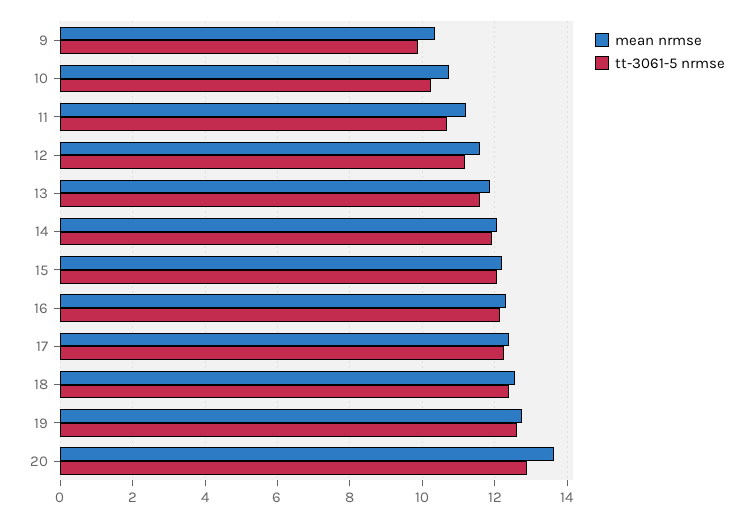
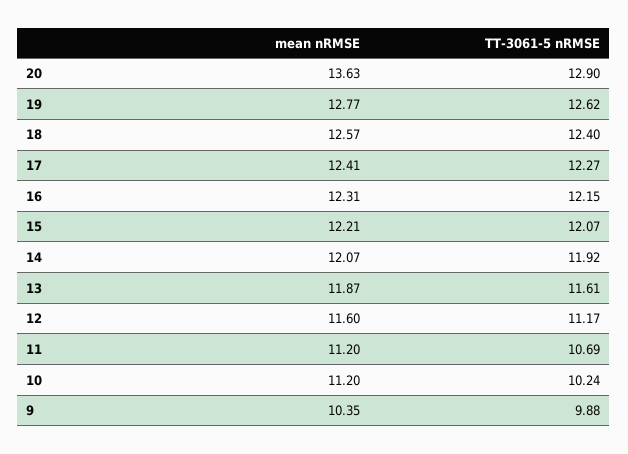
  {
    "mean nrmse": {
      "9": 10.35,
-     "10": 10.8,
+     "10": 11.2,
      "11": 11.2,
      "12": 11.6,
      "13": 11.87,
      "14": 12.07,
      "15": 12.21,
      "16": 12.31,
      "17": 12.41,
      "18": 12.57,
      "19": 12.77,
      "20": 13.63
    },
    "tt-3061-5 nrmse": {
      "9": 9.88,
      "10": 10.24,
      "11": 10.69,
      "12": 11.17,
      "13": 11.61,
      "14": 11.92,
      "15": 12.07,
      "16": 12.15,
      "17": 12.27,
      "18": 12.4,
      "19": 12.62,
      "20": 12.9
    }
  }

